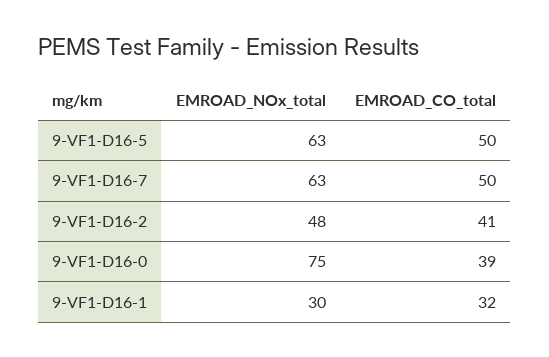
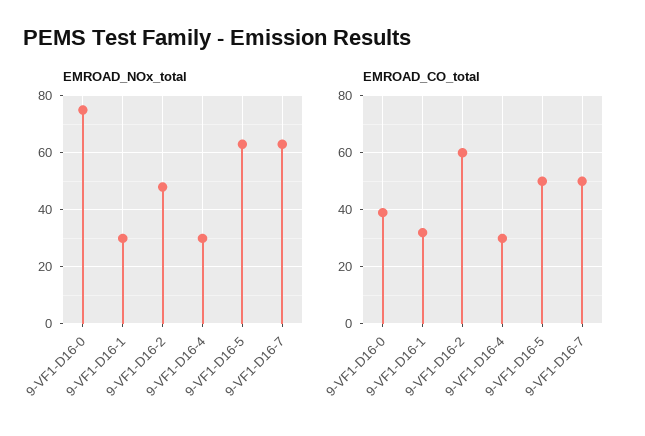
  {
    "EMROAD_NOx_total": {
      "9-VF1-D16-5": 63,
      "9-VF1-D16-7": 63,
      "9-VF1-D16-2": 48,
      "9-VF1-D16-0": 75,
-     "9-VF1-D16-1": 30
+     "9-VF1-D16-1": 30,
+     "9-VF1-D16-4": 30
    },
    "EMROAD_CO_total": {
      "9-VF1-D16-5": 50,
      "9-VF1-D16-7": 50,
-     "9-VF1-D16-2": 41,
+     "9-VF1-D16-2": 60,
      "9-VF1-D16-0": 39,
-     "9-VF1-D16-1": 32
+     "9-VF1-D16-1": 32,
+     "9-VF1-D16-4": 30
    }
  }

